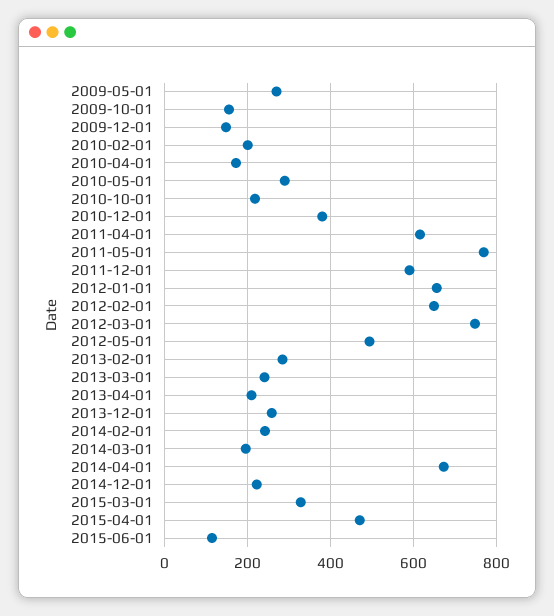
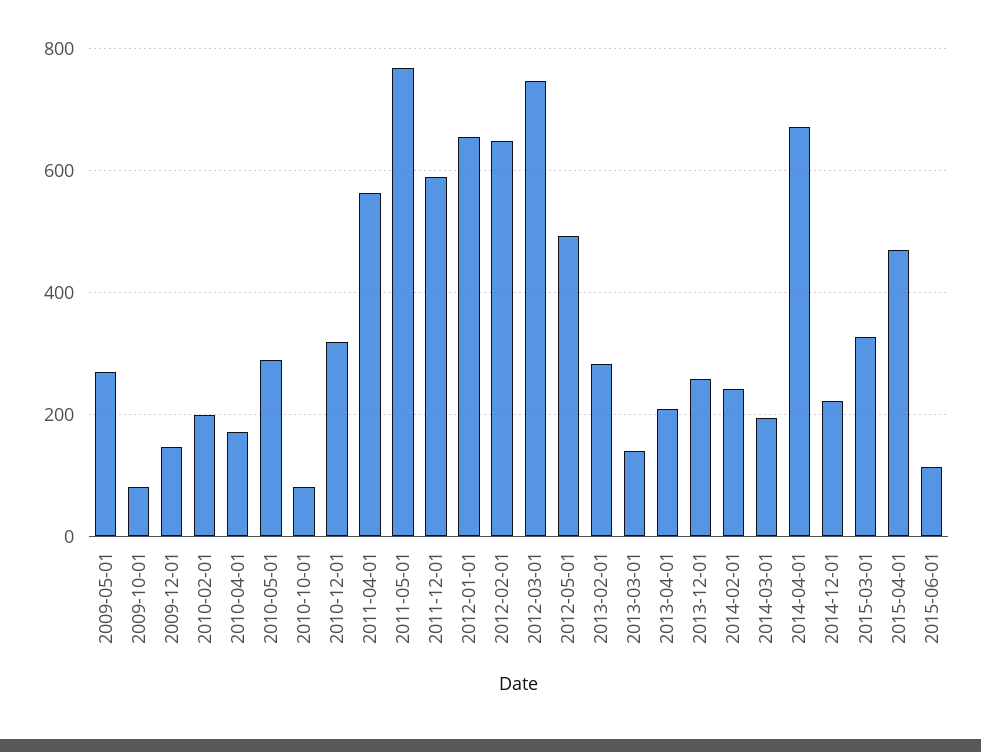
  {
    "2009-05-01": 260,
-   "2009-10-01": 160,
+   "2009-10-01": 80,
    "2009-12-01": 140,
    "2010-02-01": 200,
    "2010-04-01": 180,
    "2010-05-01": 280,
-   "2010-10-01": 220,
+   "2010-10-01": 80,
-   "2010-12-01": 380,
+   "2010-12-01": 320,
-   "2011-04-01": 620,
+   "2011-04-01": 560,
    "2011-05-01": 760,
    "2011-12-01": 600,
    "2012-01-01": 660,
    "2012-02-01": 640,
    "2012-03-01": 740,
    "2012-05-01": 500,
    "2013-02-01": 280,
-   "2013-03-01": 240,
+   "2013-03-01": 140,
    "2013-04-01": 200,
    "2013-12-01": 260,
    "2014-02-01": 240,
    "2014-03-01": 200,
    "2014-04-01": 680,
    "2014-12-01": 220,
    "2015-03-01": 320,
    "2015-04-01": 480,
    "2015-06-01": 120
  }

